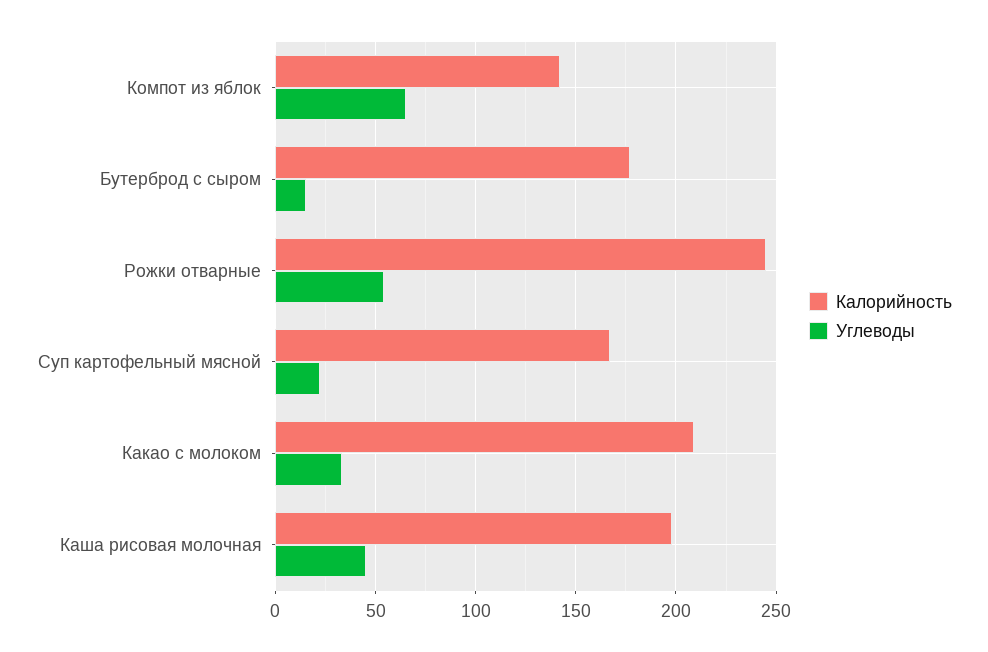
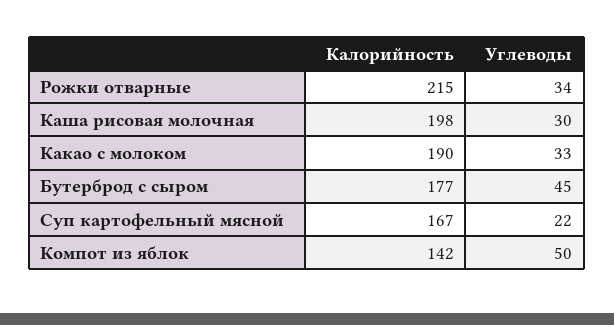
  {
    "Калорийность": {
      "Компот из яблок": 142,
      "Бутерброд с сыром": 177,
-     "Рожки отварные": 245,
+     "Рожки отварные": 215,
      "Суп картофельный мясной": 167,
-     "Какао с молоком": 210,
+     "Какао с молоком": 190,
      "Каша рисовая молочная": 198
    },
    "Углеводы": {
-     "Компот из яблок": 65,
+     "Компот из яблок": 50,
-     "Бутерброд с сыром": 15,
+     "Бутерброд с сыром": 45,
-     "Рожки отварные": 55,
+     "Рожки отварные": 34,
      "Суп картофельный мясной": 22,
      "Какао с молоком": 33,
-     "Каша рисовая молочная": 45
+     "Каша рисовая молочная": 30
    }
  }

